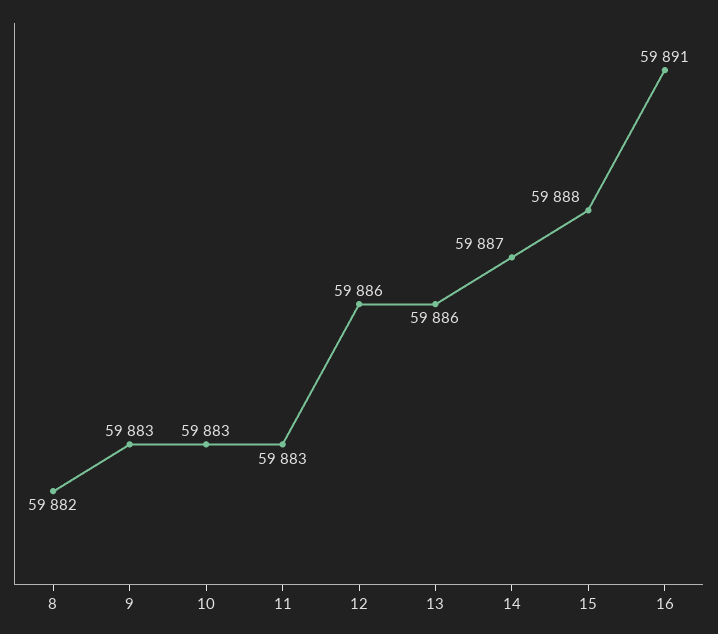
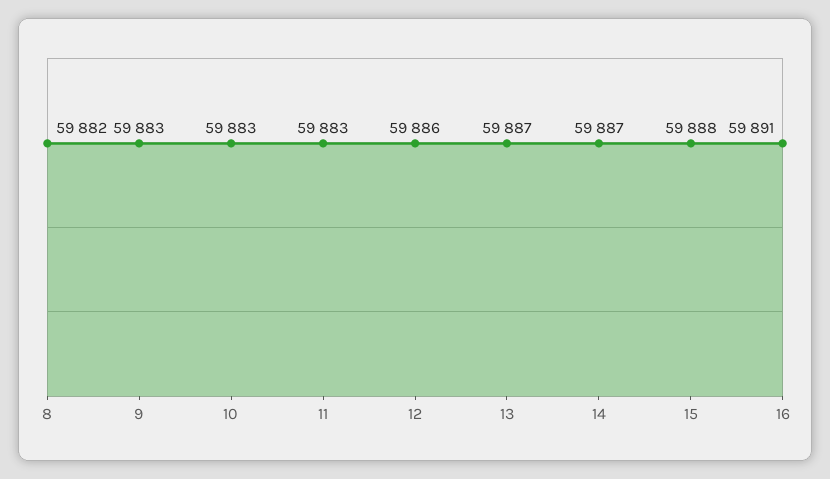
  {
    "8": 59882,
    "9": 59883,
    "10": 59883,
    "11": 59883,
    "12": 59886,
-   "13": 59886,
+   "13": 59887,
    "14": 59887,
    "15": 59888,
    "16": 59891
  }

